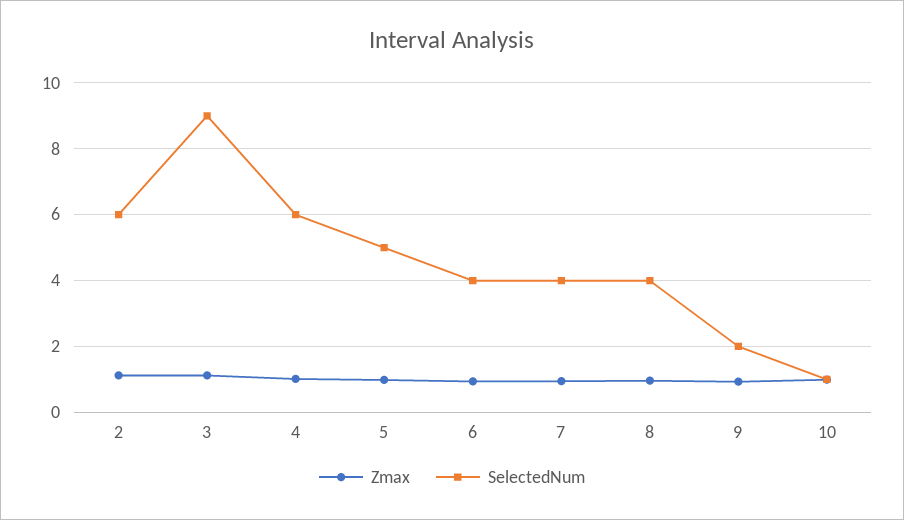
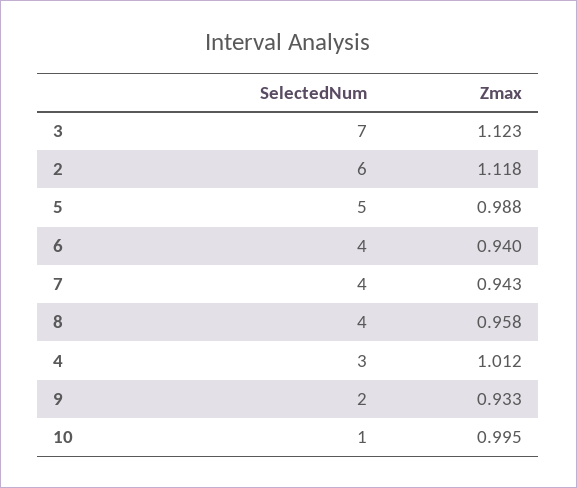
  {
    "Zmax": {
      "2": 1.118,
      "3": 1.123,
      "4": 1.012,
      "5": 0.988,
      "6": 0.94,
      "7": 0.943,
      "8": 0.958,
      "9": 0.933,
      "10": 0.995
    },
    "SelectedNum": {
      "2": 6,
-     "3": 9,
+     "3": 7,
-     "4": 6,
+     "4": 3,
      "5": 5,
      "6": 4,
      "7": 4,
      "8": 4,
      "9": 2,
      "10": 1
    }
  }

